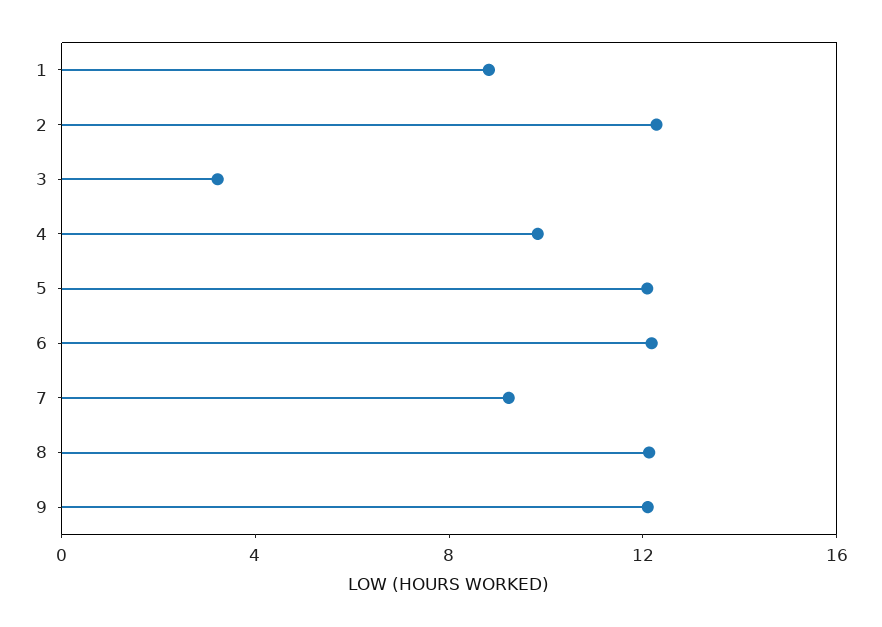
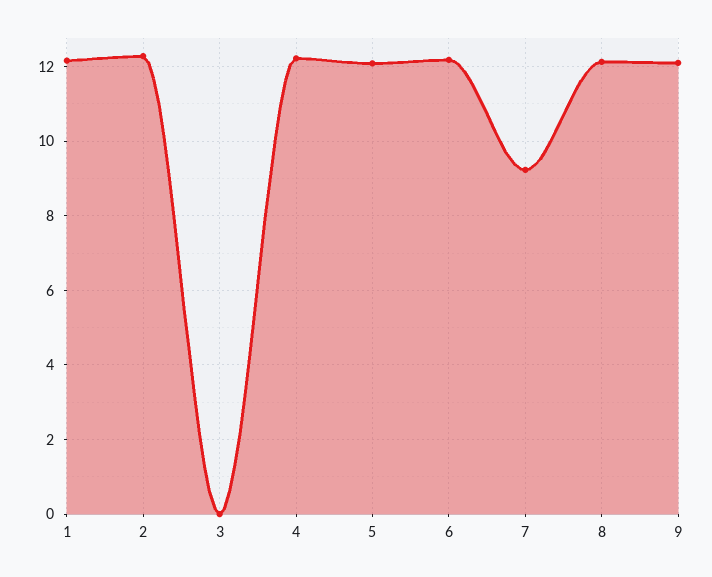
  {
-   "1": 9,
+   "1": 12.2,
    "2": 12.2,
-   "3": 3,
+   "3": 0,
-   "4": 10,
+   "4": 12.2,
    "5": 12,
    "6": 12.2,
    "7": 9.2,
    "8": 12.2,
    "9": 12.2
  }

